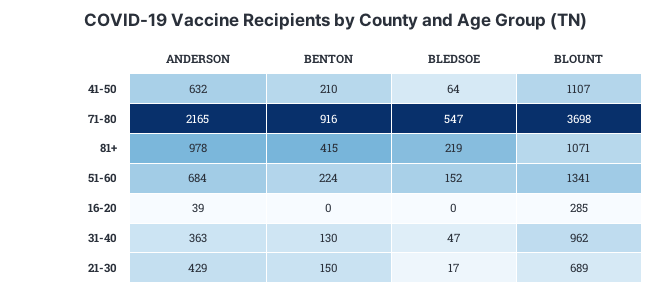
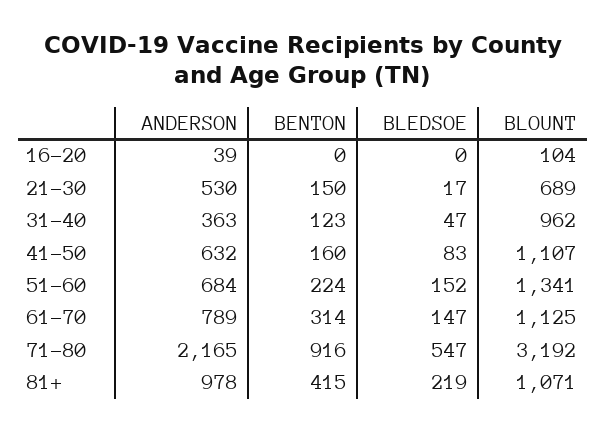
  {
    "ANDERSON": {
      "41-50": 632,
      "71-80": 2165,
      "81+": 978,
      "51-60": 684,
      "16-20": 39,
      "31-40": 363,
-     "21-30": 429
+     "21-30": 530,
+     "61-70": 789
    },
    "BENTON": {
-     "41-50": 210,
+     "41-50": 160,
      "71-80": 916,
      "81+": 415,
      "51-60": 224,
      "16-20": 0,
-     "31-40": 130,
+     "31-40": 123,
-     "21-30": 150
+     "21-30": 150,
+     "61-70": 314
    },
    "BLEDSOE": {
-     "41-50": 64,
+     "41-50": 83,
      "71-80": 547,
      "81+": 219,
      "51-60": 152,
      "16-20": 0,
      "31-40": 47,
-     "21-30": 17
+     "21-30": 17,
+     "61-70": 147
    },
    "BLOUNT": {
      "41-50": 1107,
-     "71-80": 3698,
+     "71-80": 3192,
      "81+": 1071,
      "51-60": 1341,
-     "16-20": 285,
+     "16-20": 104,
      "31-40": 962,
-     "21-30": 689
+     "21-30": 689,
+     "61-70": 1125
    }
  }

